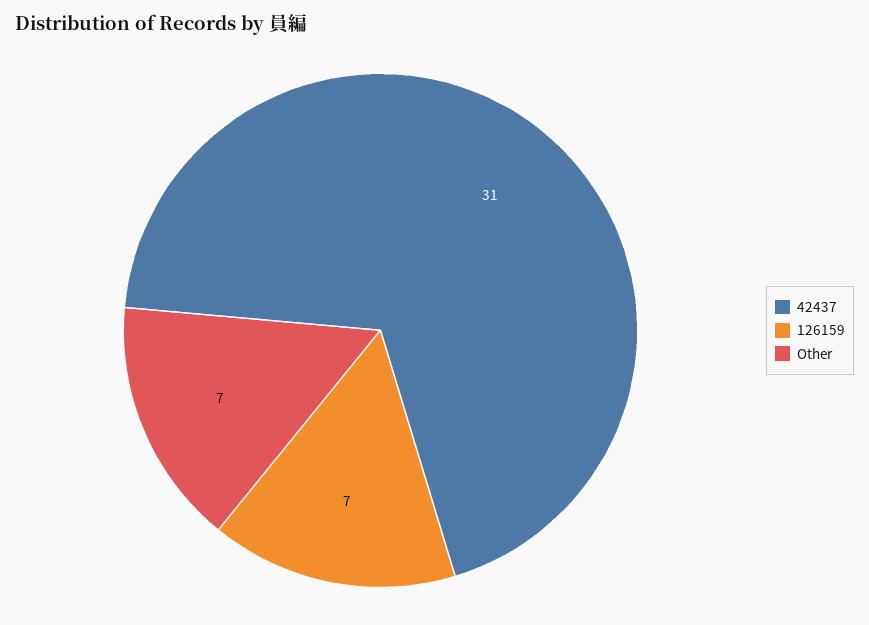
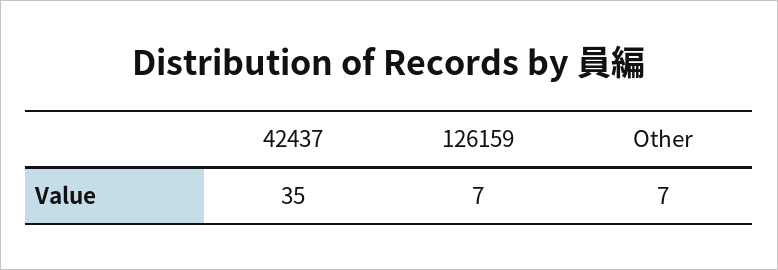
  {
-   "42437": 31,
+   "42437": 35,
    "126159": 7,
    "Other": 7
  }

